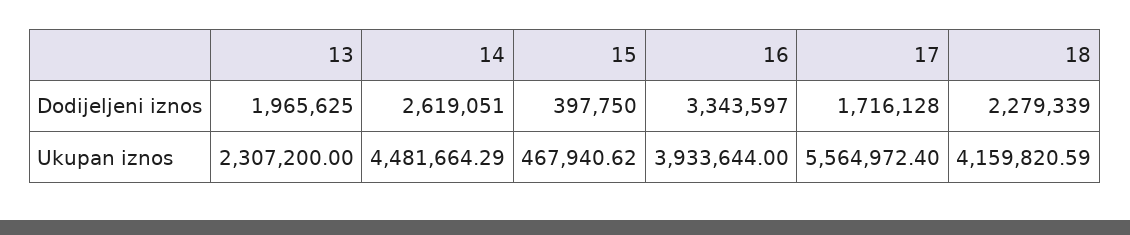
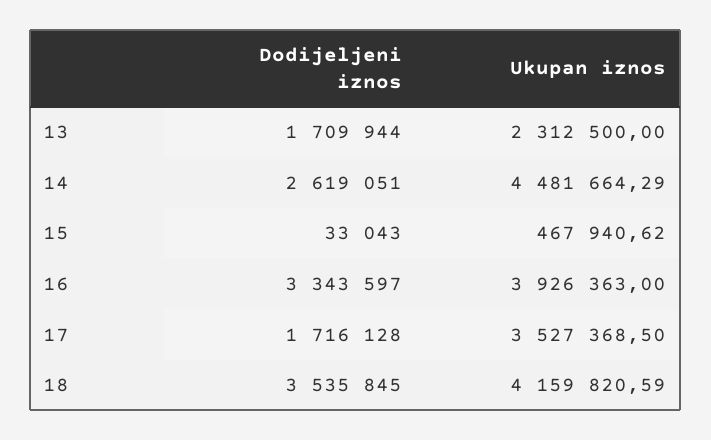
  {
    "13": {
-     "Dodijeljeni iznos": 1965625,
+     "Dodijeljeni iznos": 1709944,
-     "Ukupan iznos": 2307200
+     "Ukupan iznos": 2312500
    },
    "14": {
      "Dodijeljeni iznos": 2619051,
      "Ukupan iznos": 4481664.29
    },
    "15": {
-     "Dodijeljeni iznos": 397750,
+     "Dodijeljeni iznos": 33043,
      "Ukupan iznos": 467940.62
    },
    "16": {
      "Dodijeljeni iznos": 3343597,
-     "Ukupan iznos": 3933644
+     "Ukupan iznos": 3926363
    },
    "17": {
      "Dodijeljeni iznos": 1716128,
-     "Ukupan iznos": 5564972.4
+     "Ukupan iznos": 3527368.5
    },
    "18": {
-     "Dodijeljeni iznos": 2279339,
+     "Dodijeljeni iznos": 3535845,
      "Ukupan iznos": 4159820.59
    }
  }

